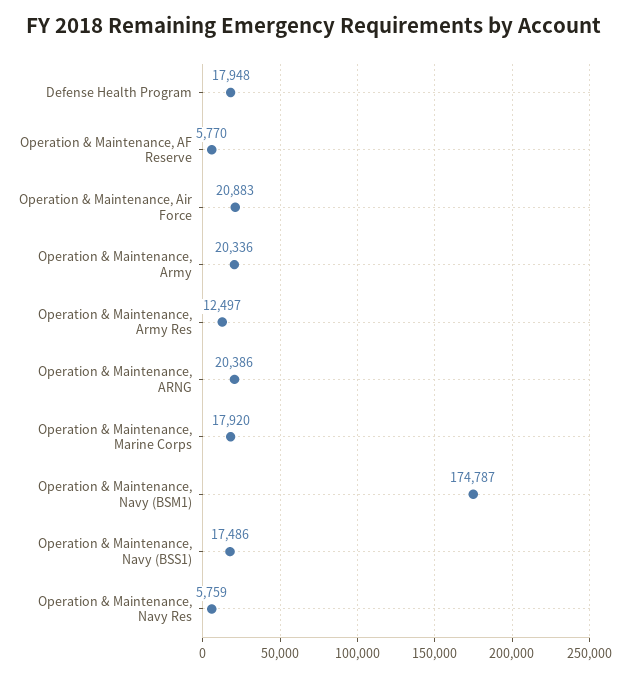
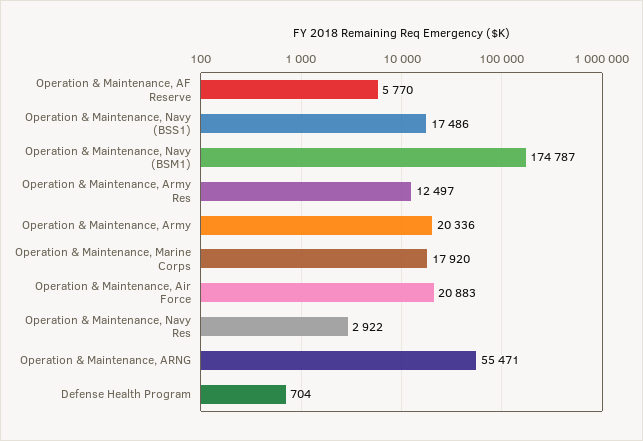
  {
-   "Defense Health Program": 17948,
+   "Defense Health Program": 704,
    "Operation & Maintenance, AF Reserve": 5770,
    "Operation & Maintenance, Air Force": 20883,
    "Operation & Maintenance, Army": 20336,
    "Operation & Maintenance, Army Res": 12497,
-   "Operation & Maintenance, ARNG": 20386,
+   "Operation & Maintenance, ARNG": 55471,
    "Operation & Maintenance, Marine Corps": 17920,
    "Operation & Maintenance, Navy (BSM1)": 174787,
    "Operation & Maintenance, Navy (BSS1)": 17486,
-   "Operation & Maintenance, Navy Res": 5759
+   "Operation & Maintenance, Navy Res": 2922
  }

